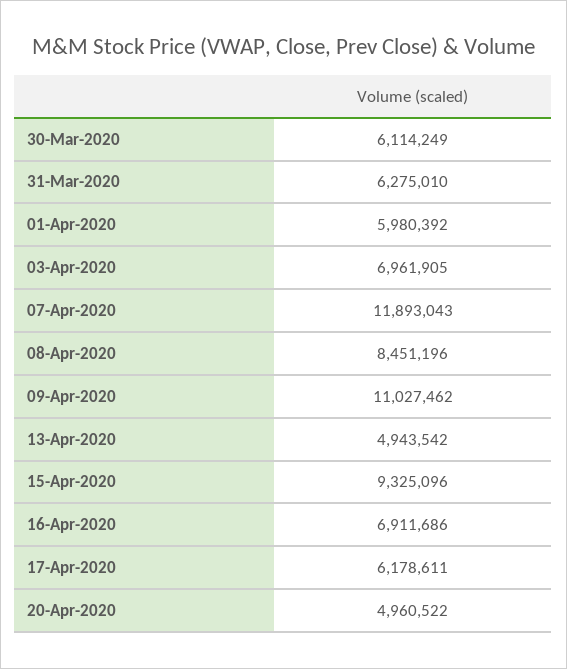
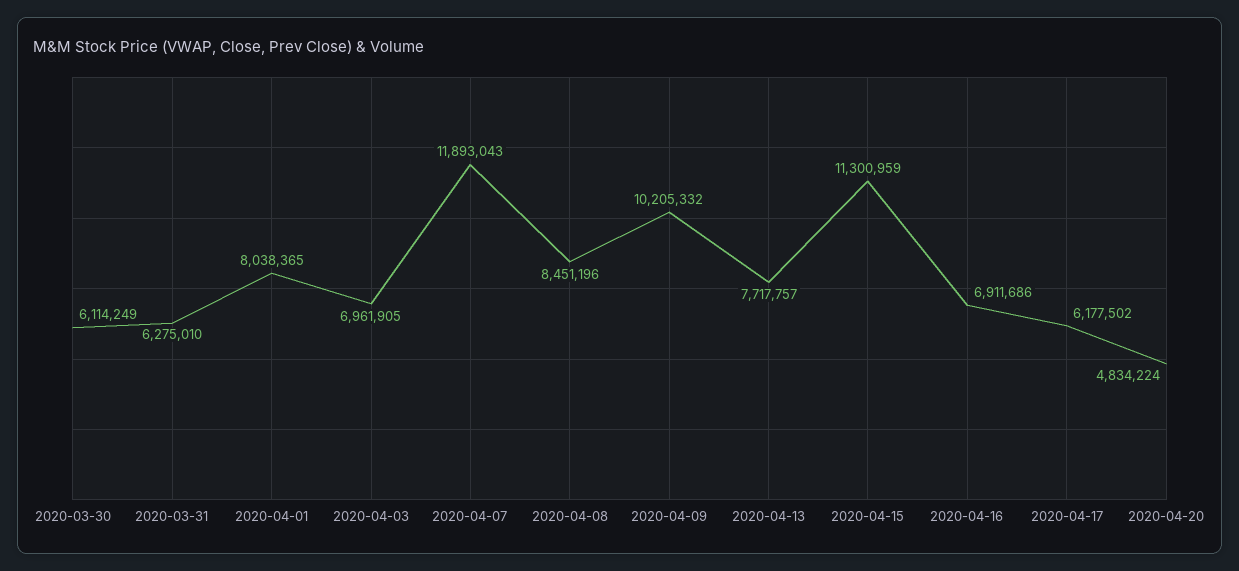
  {
    "30-Mar-2020": 6114249,
    "31-Mar-2020": 6275010,
-   "01-Apr-2020": 5980392,
+   "01-Apr-2020": 8038365,
    "03-Apr-2020": 6961905,
    "07-Apr-2020": 11893043,
    "08-Apr-2020": 8451196,
-   "09-Apr-2020": 11027462,
+   "09-Apr-2020": 10205332,
-   "13-Apr-2020": 4943542,
+   "13-Apr-2020": 7717757,
-   "15-Apr-2020": 9325096,
+   "15-Apr-2020": 11300959,
    "16-Apr-2020": 6911686,
-   "17-Apr-2020": 6178611,
+   "17-Apr-2020": 6177502,
-   "20-Apr-2020": 4960522
+   "20-Apr-2020": 4834224
  }

